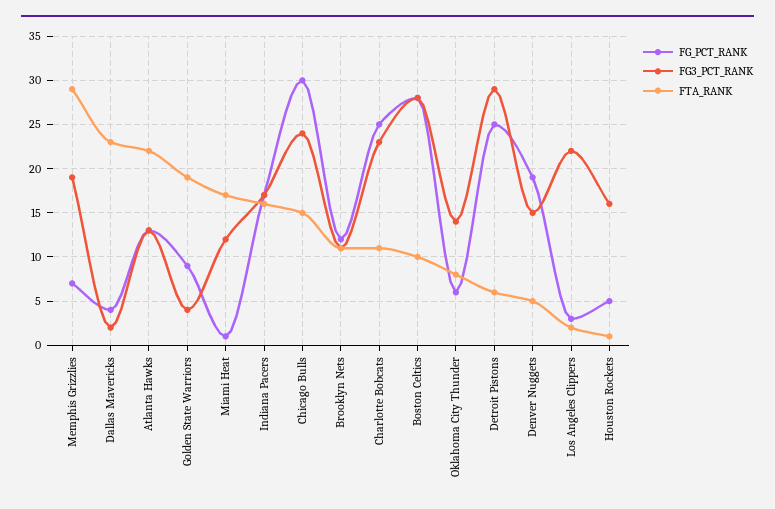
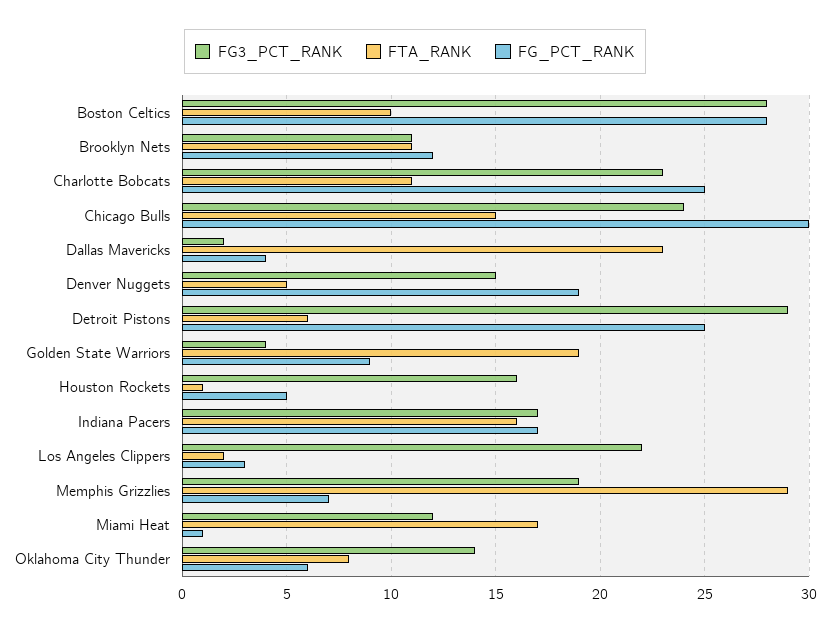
  {
    "FG_PCT_RANK": {
      "Memphis Grizzlies": 7,
      "Dallas Mavericks": 4,
-     "Atlanta Hawks": 13,
      "Golden State Warriors": 9,
      "Miami Heat": 1,
      "Indiana Pacers": 17,
      "Chicago Bulls": 30,
      "Brooklyn Nets": 12,
      "Charlotte Bobcats": 25,
      "Boston Celtics": 28,
      "Oklahoma City Thunder": 6,
      "Detroit Pistons": 25,
      "Denver Nuggets": 19,
      "Los Angeles Clippers": 3,
      "Houston Rockets": 5
    },
    "FG3_PCT_RANK": {
      "Memphis Grizzlies": 19,
      "Dallas Mavericks": 2,
-     "Atlanta Hawks": 13,
      "Golden State Warriors": 4,
      "Miami Heat": 12,
      "Indiana Pacers": 17,
      "Chicago Bulls": 24,
      "Brooklyn Nets": 11,
      "Charlotte Bobcats": 23,
      "Boston Celtics": 28,
      "Oklahoma City Thunder": 14,
      "Detroit Pistons": 29,
      "Denver Nuggets": 15,
      "Los Angeles Clippers": 22,
      "Houston Rockets": 16
    },
    "FTA_RANK": {
      "Memphis Grizzlies": 29,
      "Dallas Mavericks": 23,
-     "Atlanta Hawks": 22,
      "Golden State Warriors": 19,
      "Miami Heat": 17,
      "Indiana Pacers": 16,
      "Chicago Bulls": 15,
      "Brooklyn Nets": 11,
      "Charlotte Bobcats": 11,
      "Boston Celtics": 10,
      "Oklahoma City Thunder": 8,
      "Detroit Pistons": 6,
      "Denver Nuggets": 5,
      "Los Angeles Clippers": 2,
      "Houston Rockets": 1
    }
  }

